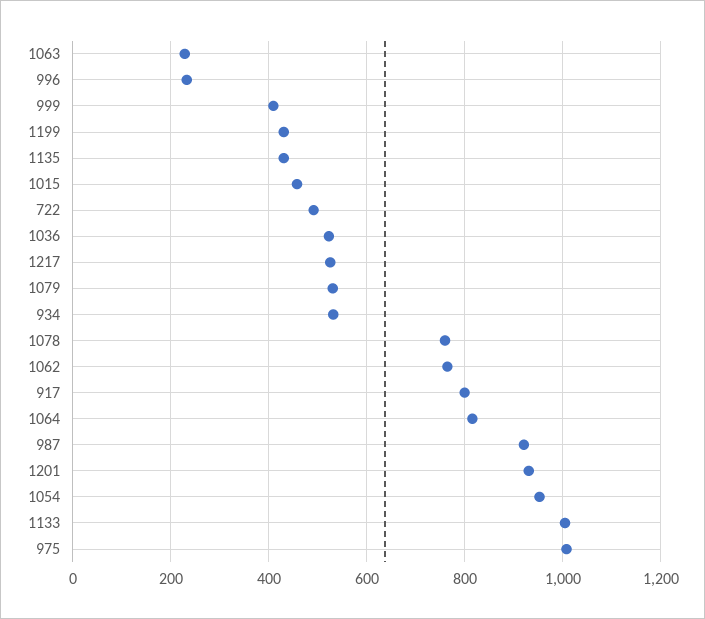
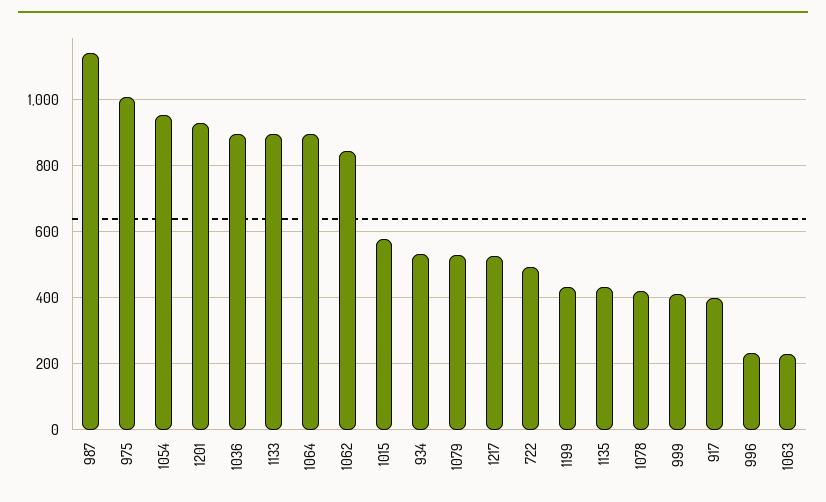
  {
    "1063": 220,
    "996": 240,
    "999": 420,
    "1199": 440,
    "1135": 440,
-   "1015": 460,
+   "1015": 580,
    "722": 500,
-   "1036": 520,
+   "1036": 900,
    "1217": 520,
    "1079": 540,
    "934": 540,
-   "1078": 760,
+   "1078": 420,
-   "1062": 760,
+   "1062": 840,
-   "917": 800,
+   "917": 400,
-   "1064": 820,
+   "1064": 900,
-   "987": 920,
+   "987": 1140,
    "1201": 940,
    "1054": 960,
-   "1133": 1000,
+   "1133": 900,
    "975": 1000
  }

